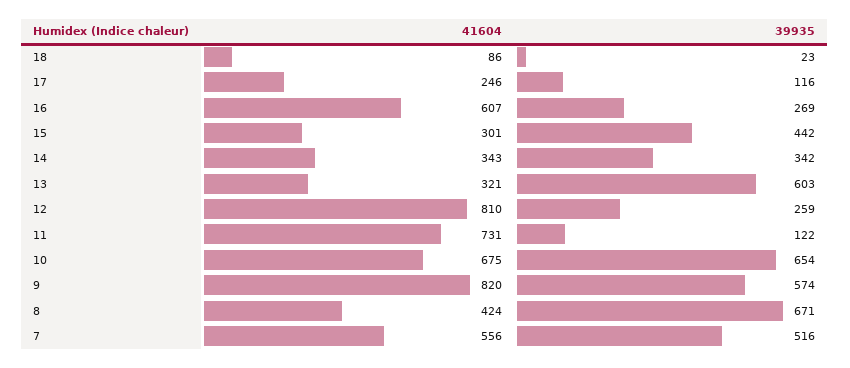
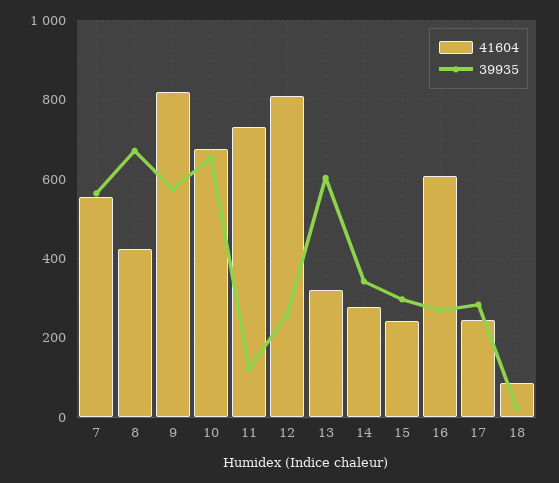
  {
    "41604": {
      "18": 86,
      "17": 246,
      "16": 607,
-     "15": 301,
+     "15": 240,
-     "14": 343,
+     "14": 280,
      "13": 321,
      "12": 810,
      "11": 731,
      "10": 675,
      "9": 820,
      "8": 424,
      "7": 556
    },
    "39935": {
      "18": 23,
-     "17": 116,
+     "17": 280,
      "16": 269,
-     "15": 442,
+     "15": 300,
      "14": 342,
      "13": 603,
      "12": 259,
      "11": 122,
      "10": 654,
      "9": 574,
      "8": 671,
-     "7": 516
+     "7": 560
    }
  }

